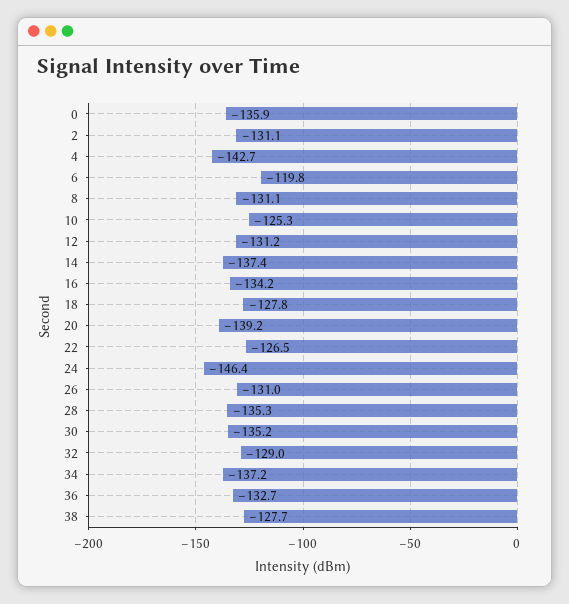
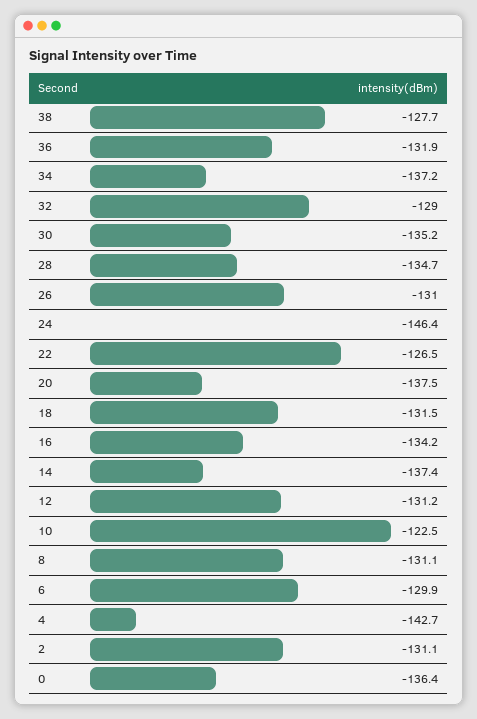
  {
-   "0": -135.9,
+   "0": -136.4,
    "2": -131.1,
    "4": -142.7,
-   "6": -119.8,
+   "6": -129.9,
    "8": -131.1,
-   "10": -125.3,
+   "10": -122.5,
    "12": -131.2,
    "14": -137.4,
    "16": -134.2,
-   "18": -127.8,
+   "18": -131.5,
-   "20": -139.2,
+   "20": -137.5,
    "22": -126.5,
    "24": -146.4,
    "26": -131,
-   "28": -135.3,
+   "28": -134.7,
    "30": -135.2,
    "32": -129,
    "34": -137.2,
-   "36": -132.7,
+   "36": -131.9,
    "38": -127.7
  }

